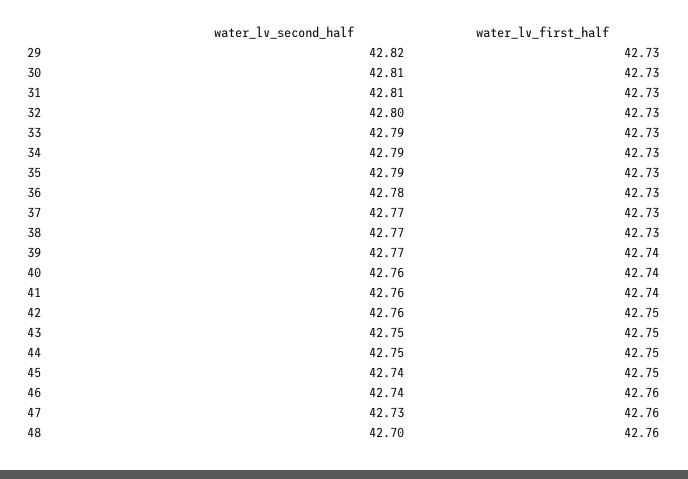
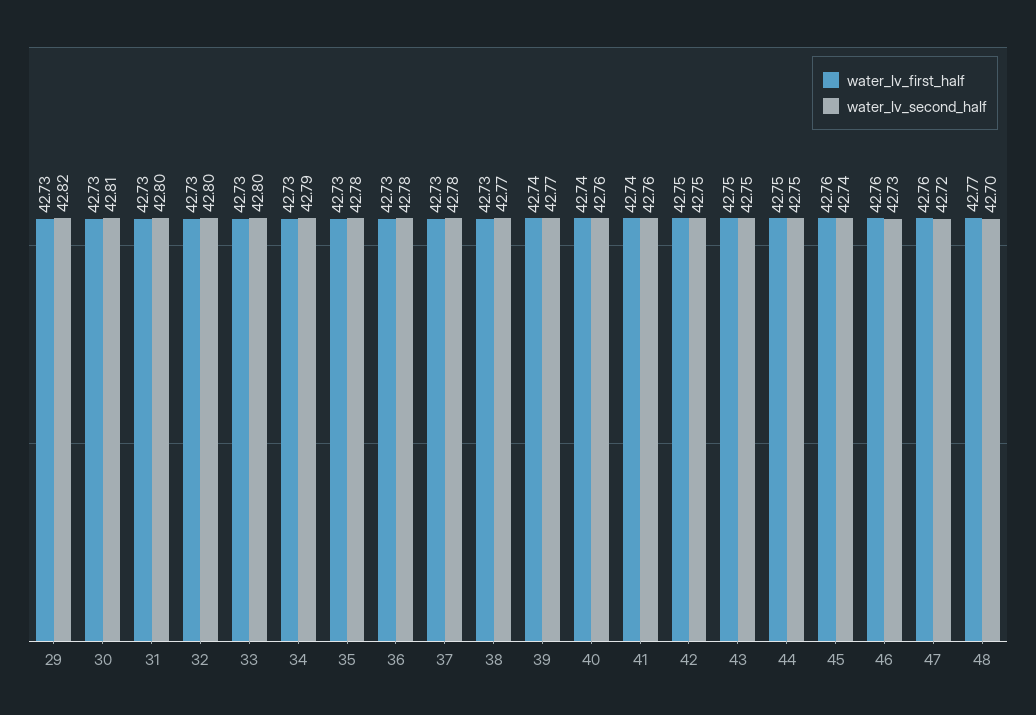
  {
    "water_lv_second_half": {
      "29": 42.82,
      "30": 42.81,
-     "31": 42.81,
+     "31": 42.8,
      "32": 42.8,
-     "33": 42.79,
+     "33": 42.8,
      "34": 42.79,
-     "35": 42.79,
+     "35": 42.78,
      "36": 42.78,
-     "37": 42.77,
+     "37": 42.78,
      "38": 42.77,
      "39": 42.77,
      "40": 42.76,
      "41": 42.76,
-     "42": 42.76,
+     "42": 42.75,
      "43": 42.75,
      "44": 42.75,
      "45": 42.74,
-     "46": 42.74,
+     "46": 42.73,
-     "47": 42.73,
+     "47": 42.72,
      "48": 42.7
    },
    "water_lv_first_half": {
      "29": 42.73,
      "30": 42.73,
      "31": 42.73,
      "32": 42.73,
      "33": 42.73,
      "34": 42.73,
      "35": 42.73,
      "36": 42.73,
      "37": 42.73,
      "38": 42.73,
      "39": 42.74,
      "40": 42.74,
      "41": 42.74,
      "42": 42.75,
      "43": 42.75,
      "44": 42.75,
-     "45": 42.75,
+     "45": 42.76,
      "46": 42.76,
      "47": 42.76,
-     "48": 42.76
+     "48": 42.77
    }
  }

